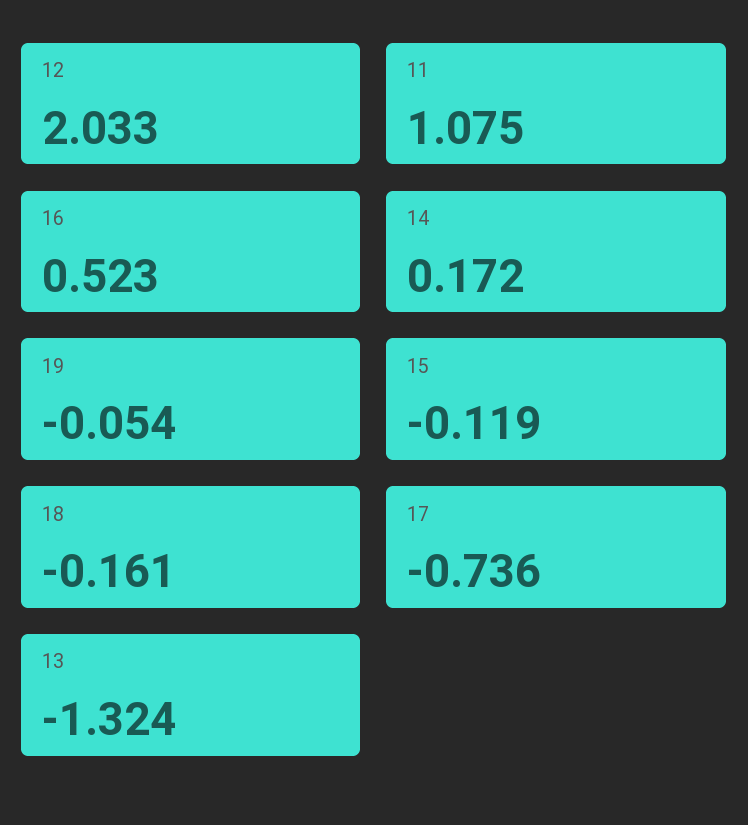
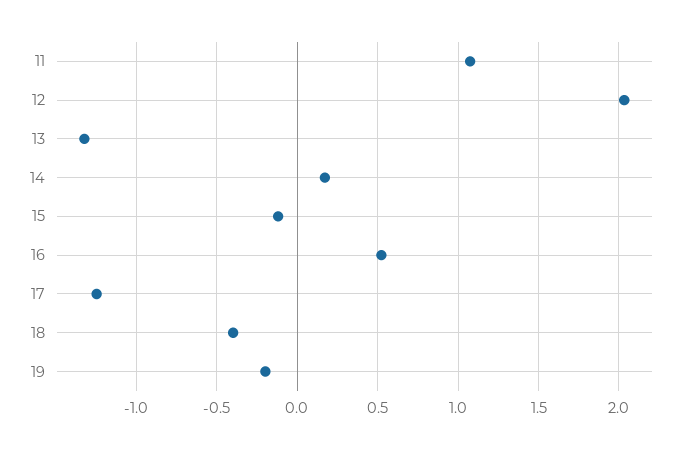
  {
    "12": 2.033,
    "11": 1.075,
    "16": 0.523,
    "14": 0.172,
-   "19": -0.054,
+   "19": -0.2,
    "15": -0.119,
-   "18": -0.161,
+   "18": -0.4,
-   "17": -0.736,
+   "17": -1.25,
    "13": -1.324
  }

